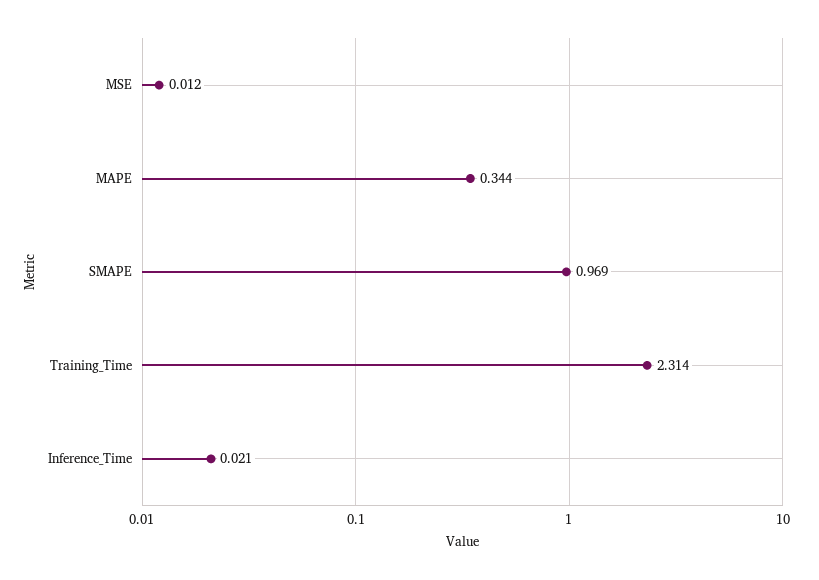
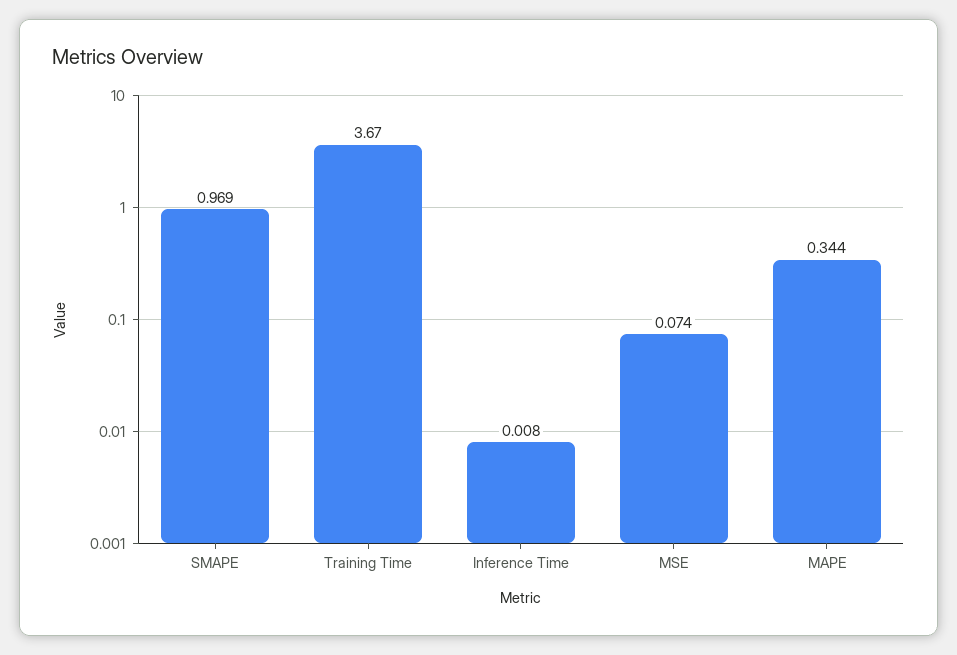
  {
-   "MSE": 0.012,
+   "MSE": 0.074,
    "MAPE": 0.344,
    "SMAPE": 0.969,
-   "Training_Time": 2.314,
+   "Training_Time": 3.67,
-   "Inference_Time": 0.021
+   "Inference_Time": 0.008
  }

